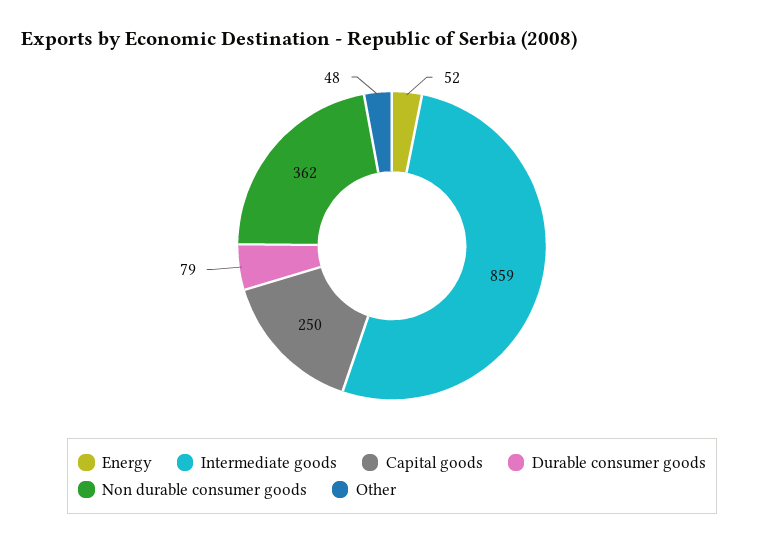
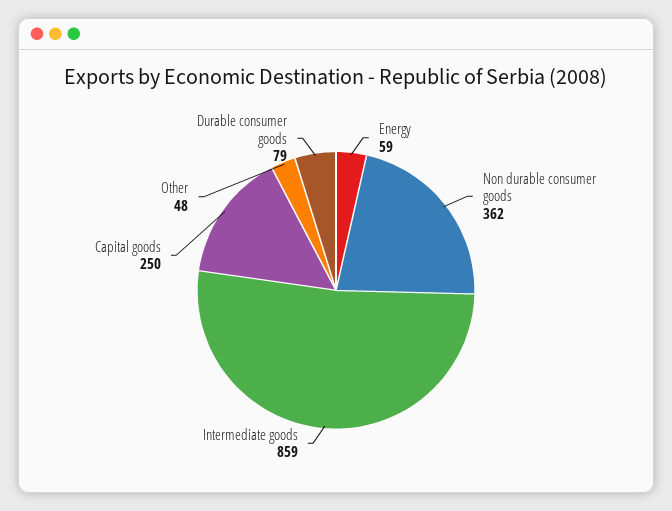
  {
-   "Energy": 52,
+   "Energy": 59,
    "Intermediate goods": 859,
    "Capital goods": 250,
    "Durable consumer goods": 79,
    "Non durable consumer goods": 362,
    "Other": 48
  }

